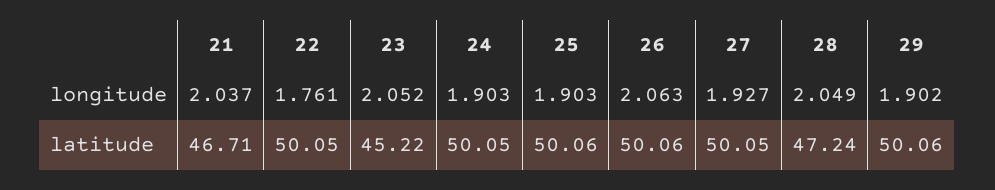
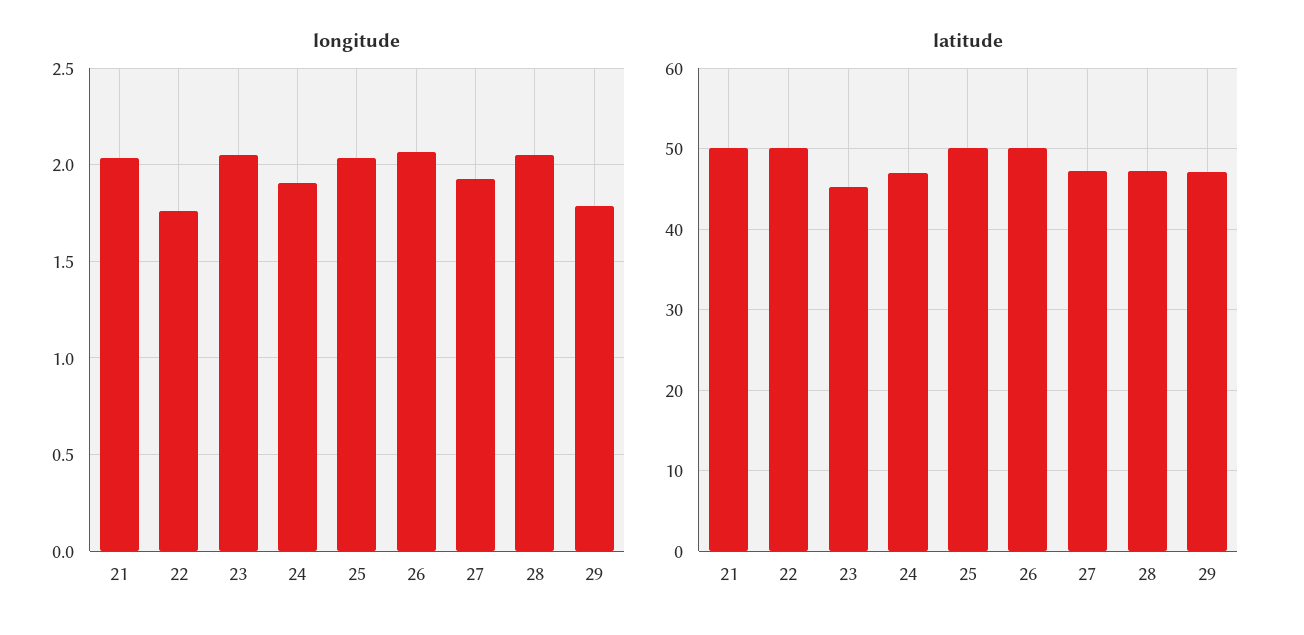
  {
    "longitude": {
      "21": 2.037,
      "22": 1.761,
      "23": 2.052,
      "24": 1.903,
-     "25": 1.903,
+     "25": 2.05,
      "26": 2.063,
      "27": 1.927,
      "28": 2.049,
-     "29": 1.902
+     "29": 1.8
    },
    "latitude": {
-     "21": 46.71,
+     "21": 50,
      "22": 50.05,
      "23": 45.22,
-     "24": 50.05,
+     "24": 47,
      "25": 50.06,
      "26": 50.06,
-     "27": 50.05,
+     "27": 47,
      "28": 47.24,
-     "29": 50.06
+     "29": 47
    }
  }

